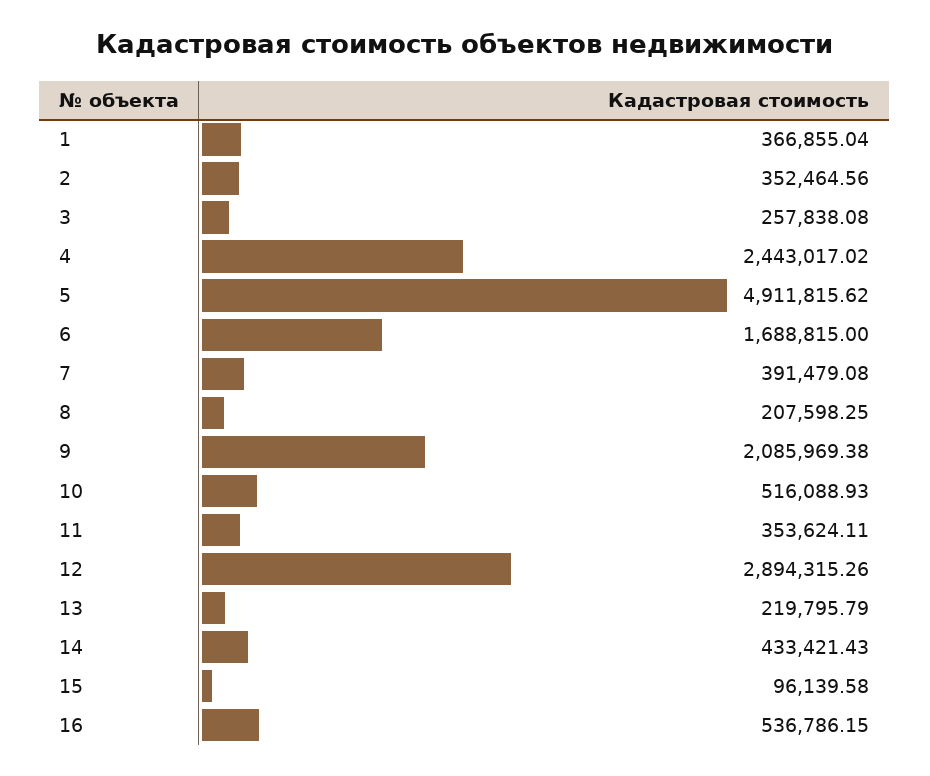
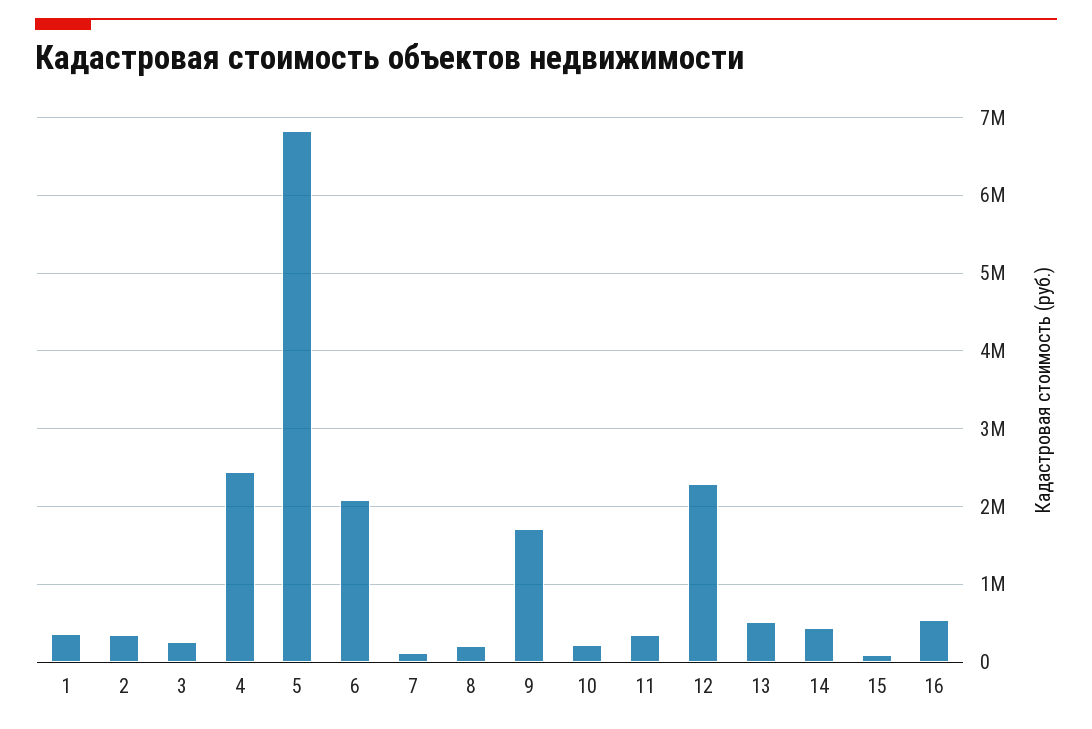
  {
    "1": 366855.04,
    "2": 352464.56,
    "3": 257838.08,
    "4": 2443017.02,
-   "5": 4911815.62,
+   "5": 6800000,
-   "6": 1688815,
+   "6": 2100000,
-   "7": 391479.08,
+   "7": 100000,
    "8": 207598.25,
-   "9": 2085969.38,
+   "9": 1700000,
-   "10": 516088.93,
+   "10": 200000,
    "11": 353624.11,
-   "12": 2894315.26,
+   "12": 2300000,
-   "13": 219795.79,
+   "13": 500000,
    "14": 433421.43,
    "15": 96139.58,
    "16": 536786.15
  }

